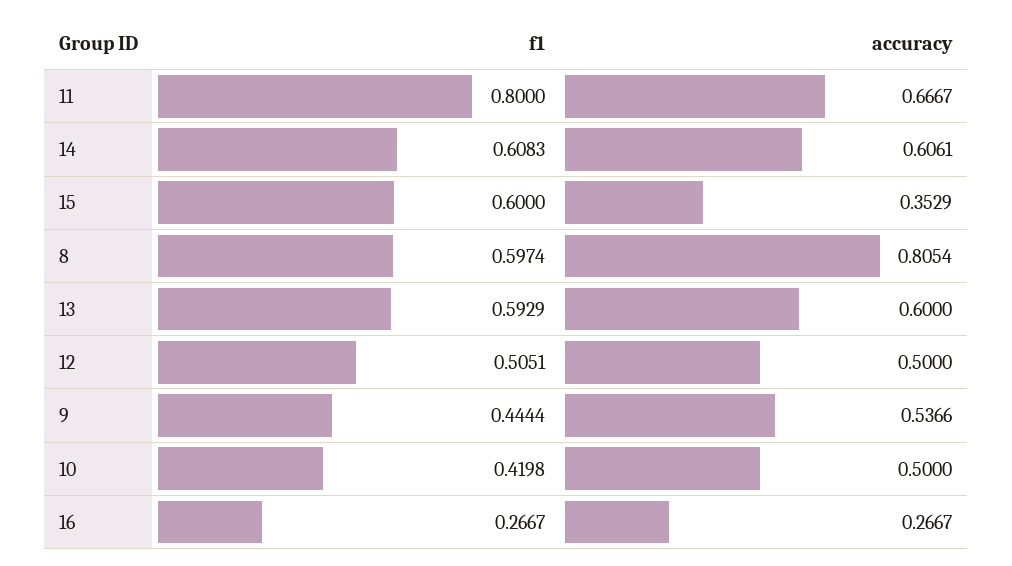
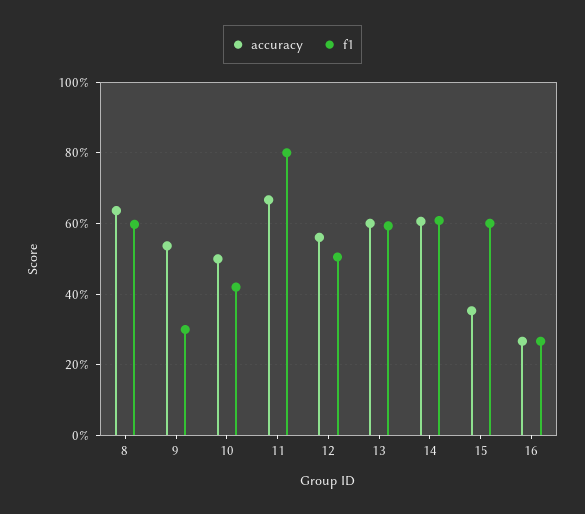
  {
    "f1": {
      "11": 0.8,
      "14": 0.6083,
      "15": 0.6,
      "8": 0.5974,
      "13": 0.5929,
      "12": 0.5051,
-     "9": 0.4444,
+     "9": 0.3,
      "10": 0.4198,
      "16": 0.2667
    },
    "accuracy": {
      "11": 0.6667,
      "14": 0.6061,
      "15": 0.3529,
-     "8": 0.8054,
+     "8": 0.64,
      "13": 0.6,
-     "12": 0.5,
+     "12": 0.56,
      "9": 0.5366,
      "10": 0.5,
      "16": 0.2667
    }
  }

